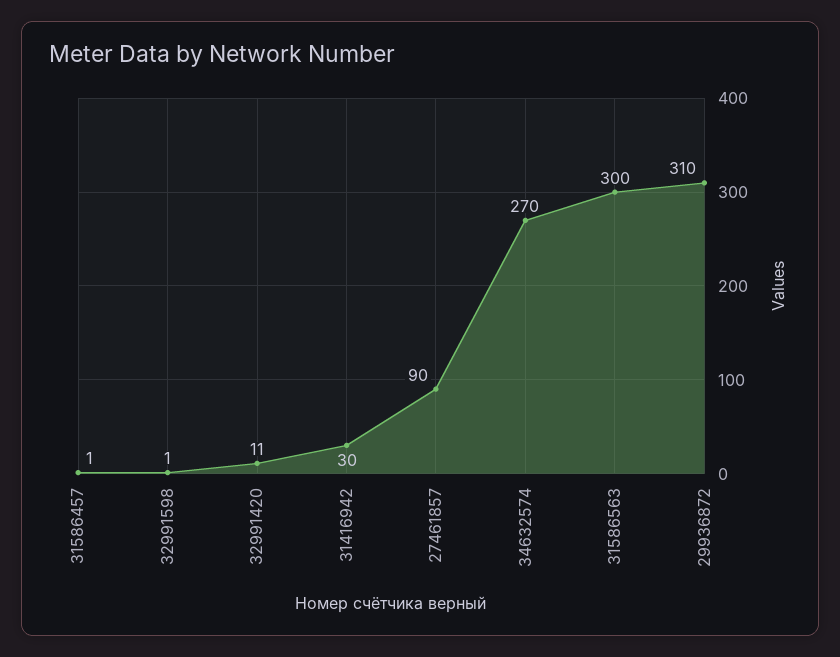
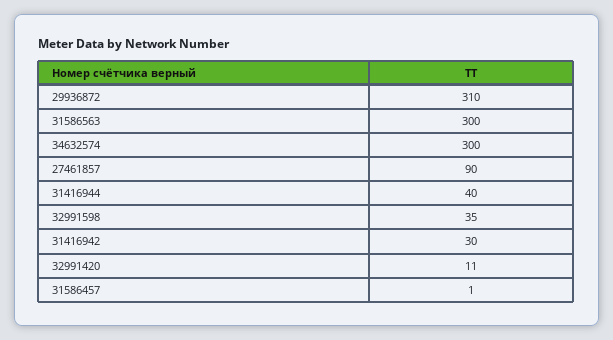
  {
    "31586457": 1,
-   "32991598": 1,
+   "32991598": 35,
    "32991420": 11,
    "31416942": 30,
    "27461857": 90,
-   "34632574": 270,
+   "34632574": 300,
    "31586563": 300,
-   "29936872": 310
+   "29936872": 310,
+   "31416944": 40
  }

